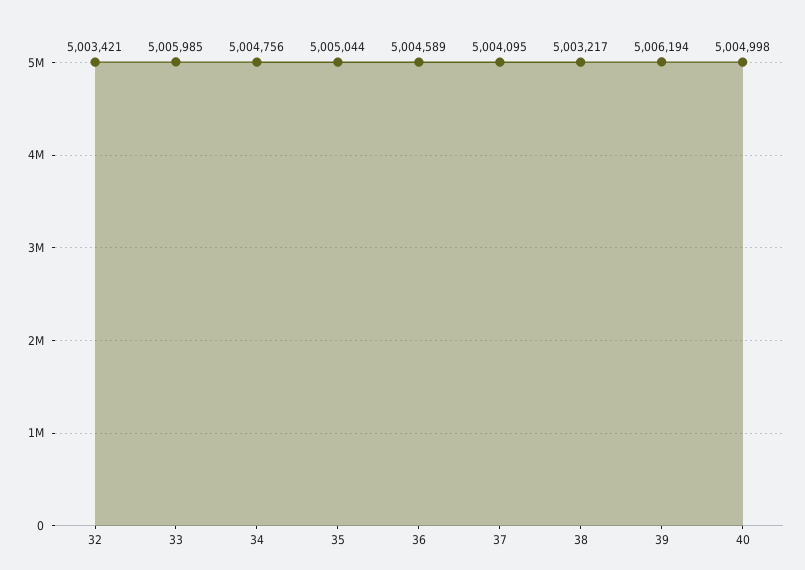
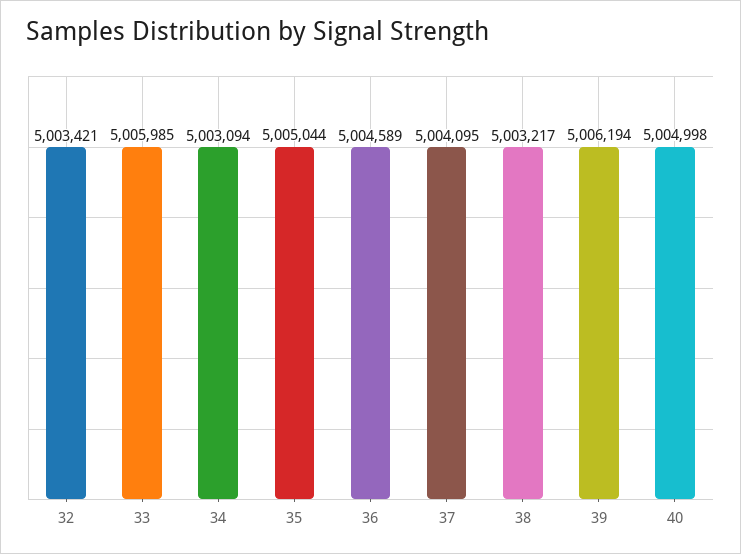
  {
    "32": 5003421,
    "33": 5005985,
-   "34": 5004756,
+   "34": 5003094,
    "35": 5005044,
    "36": 5004589,
    "37": 5004095,
    "38": 5003217,
    "39": 5006194,
    "40": 5004998
  }

